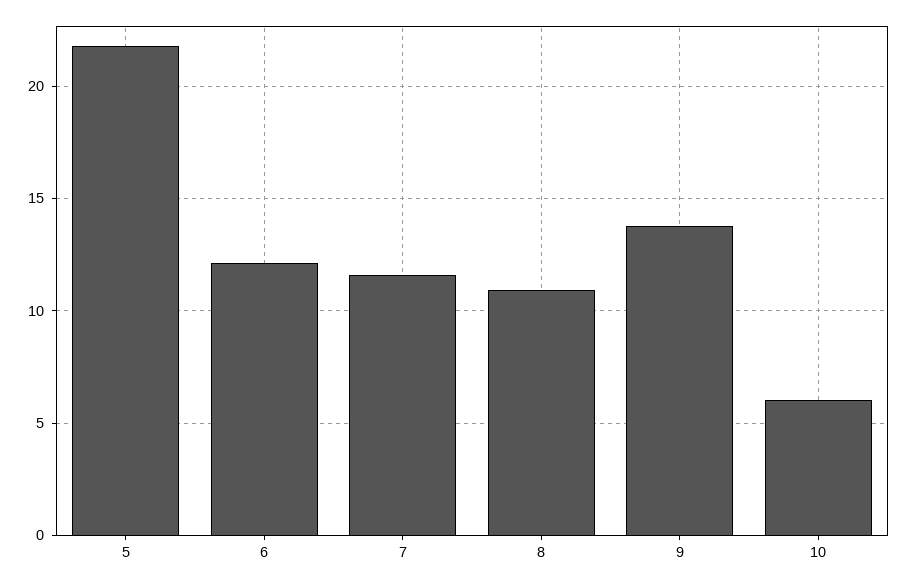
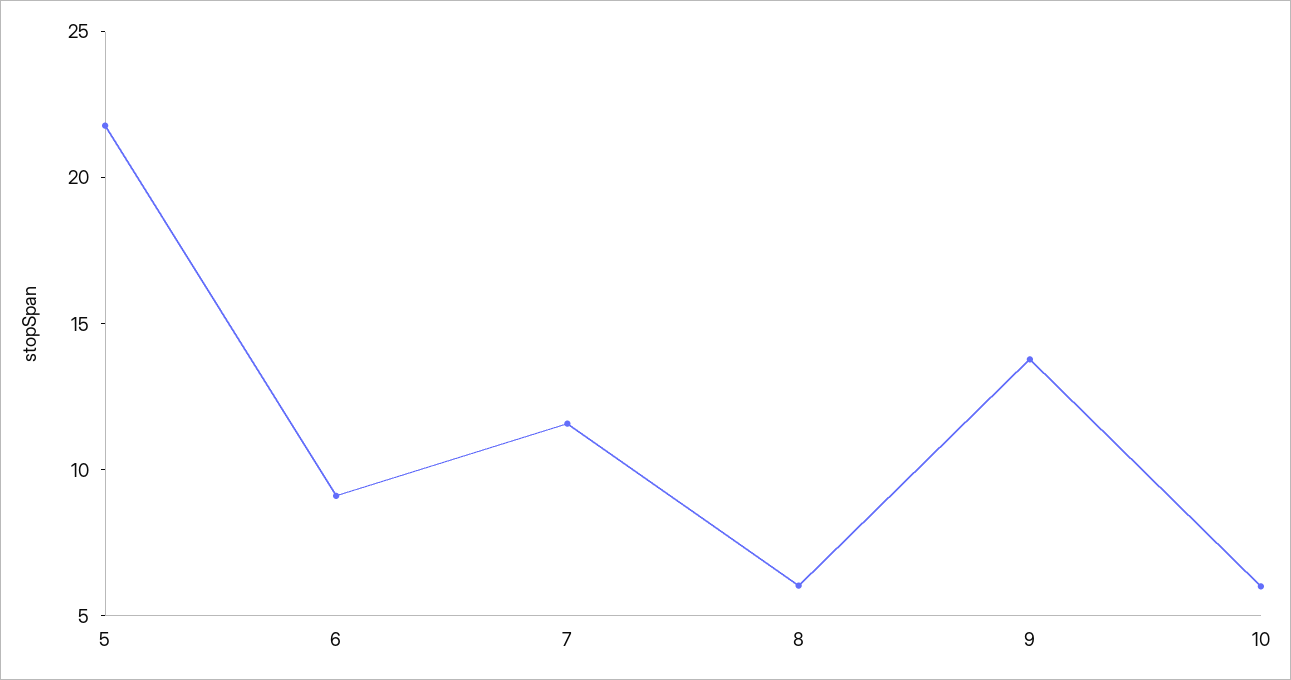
  {
    "5": 22,
-   "6": 12,
+   "6": 9,
    "7": 11.5,
-   "8": 11,
+   "8": 6,
    "9": 14,
    "10": 6
  }

